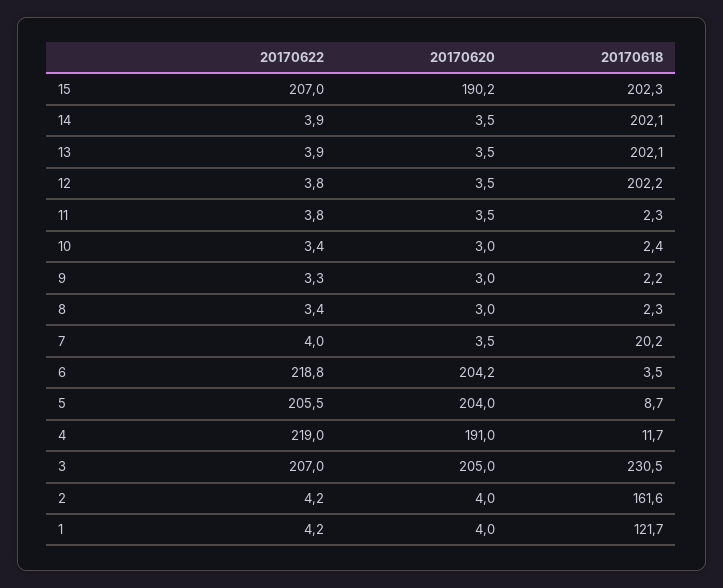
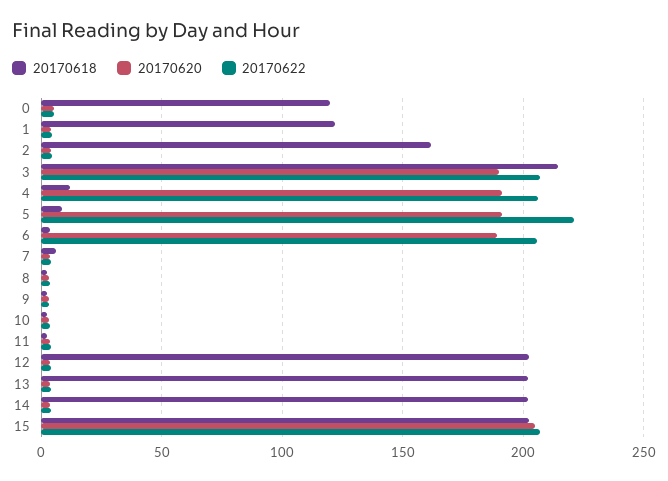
  {
    "20170622": {
      "15": 207,
      "14": 3.9,
      "13": 3.9,
      "12": 3.8,
      "11": 3.8,
      "10": 3.4,
      "9": 3.3,
      "8": 3.4,
      "7": 4,
-     "6": 218.8,
+     "6": 205,
-     "5": 205.5,
+     "5": 220,
-     "4": 219,
+     "4": 205,
      "3": 207,
      "2": 4.2,
-     "1": 4.2
+     "1": 4.2,
+     "0": 5
    },
    "20170620": {
-     "15": 190.2,
+     "15": 205,
      "14": 3.5,
      "13": 3.5,
      "12": 3.5,
      "11": 3.5,
      "10": 3,
      "9": 3,
      "8": 3,
      "7": 3.5,
-     "6": 204.2,
+     "6": 190,
-     "5": 204,
+     "5": 190,
      "4": 191,
-     "3": 205,
+     "3": 190,
      "2": 4,
-     "1": 4
+     "1": 4,
+     "0": 5
    },
    "20170618": {
      "15": 202.3,
      "14": 202.1,
      "13": 202.1,
      "12": 202.2,
      "11": 2.3,
      "10": 2.4,
      "9": 2.2,
      "8": 2.3,
-     "7": 20.2,
+     "7": 5,
      "6": 3.5,
      "5": 8.7,
      "4": 11.7,
-     "3": 230.5,
+     "3": 215,
      "2": 161.6,
-     "1": 121.7
+     "1": 121.7,
+     "0": 120
    }
  }

